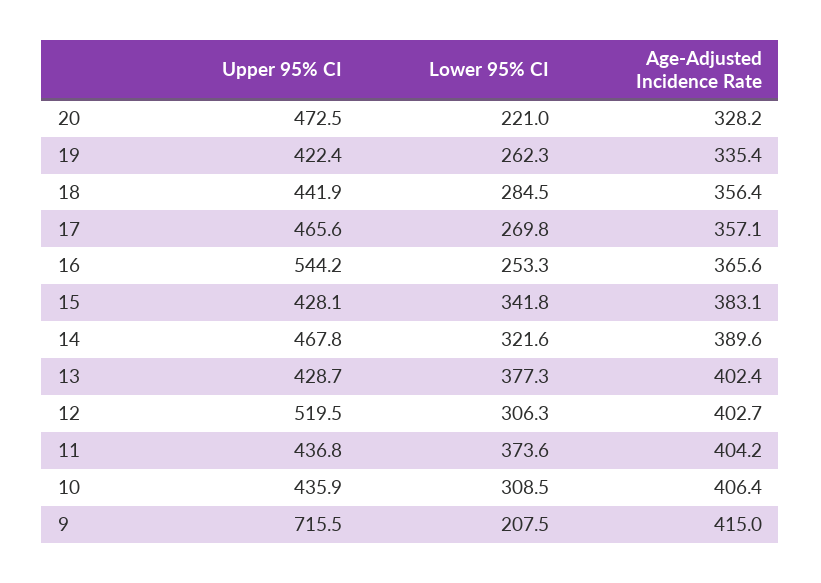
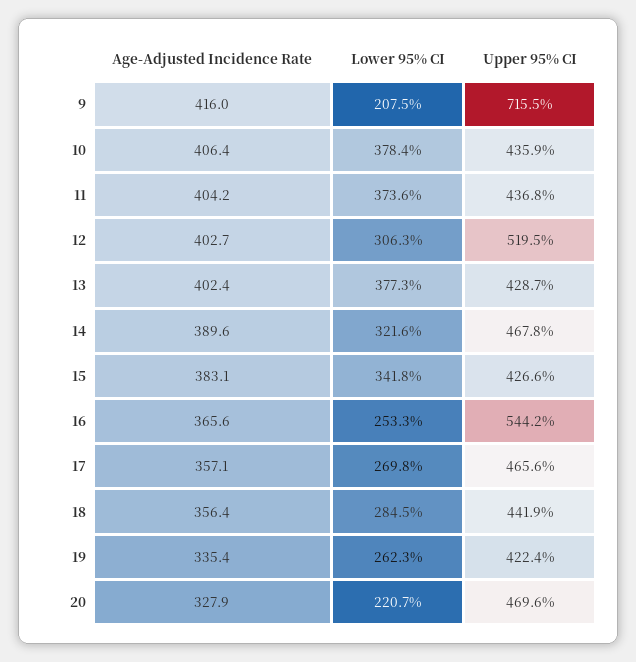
  {
    "Upper 95% CI": {
-     "20": 472.5,
+     "20": 469.6,
      "19": 422.4,
      "18": 441.9,
      "17": 465.6,
      "16": 544.2,
-     "15": 428.1,
+     "15": 426.6,
      "14": 467.8,
      "13": 428.7,
      "12": 519.5,
      "11": 436.8,
      "10": 435.9,
      "9": 715.5
    },
    "Lower 95% CI": {
-     "20": 221,
+     "20": 220.7,
      "19": 262.3,
      "18": 284.5,
      "17": 269.8,
      "16": 253.3,
      "15": 341.8,
      "14": 321.6,
      "13": 377.3,
      "12": 306.3,
      "11": 373.6,
-     "10": 308.5,
+     "10": 378.4,
      "9": 207.5
    },
    "Age-Adjusted Incidence Rate": {
-     "20": 328.2,
+     "20": 327.9,
      "19": 335.4,
      "18": 356.4,
      "17": 357.1,
      "16": 365.6,
      "15": 383.1,
      "14": 389.6,
      "13": 402.4,
      "12": 402.7,
      "11": 404.2,
      "10": 406.4,
-     "9": 415
+     "9": 416
    }
  }

